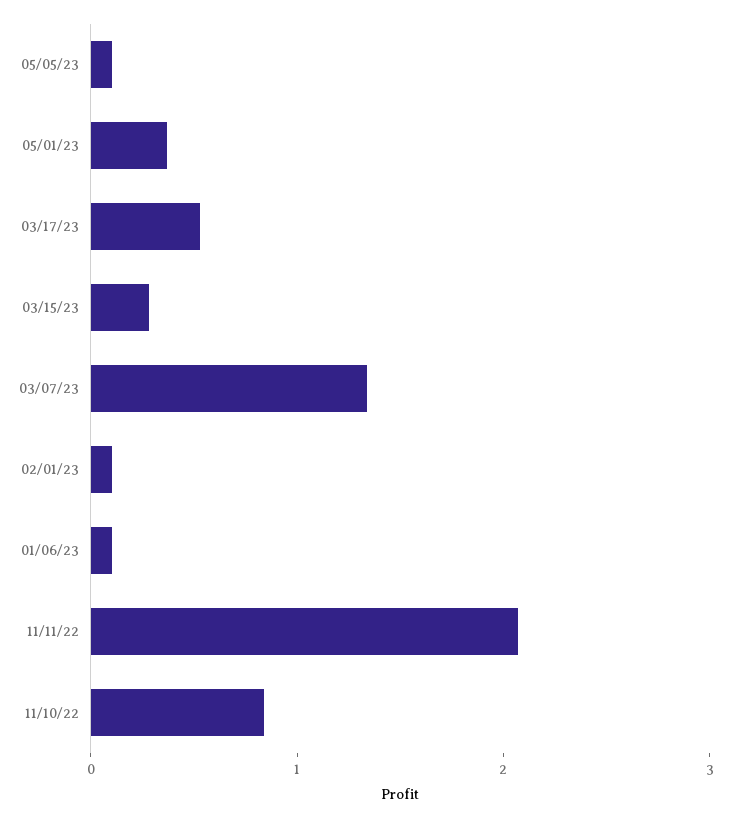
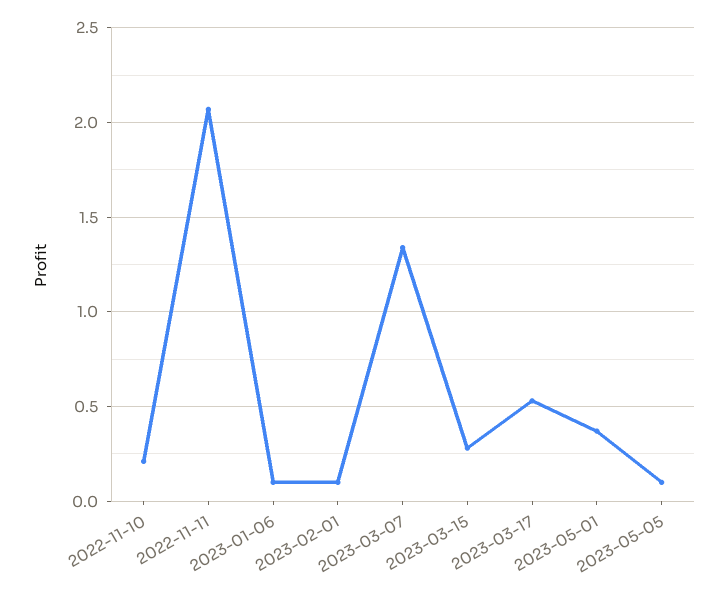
  {
    "05/05/23": 0.1,
    "05/01/23": 0.35,
    "03/17/23": 0.55,
    "03/15/23": 0.3,
    "03/07/23": 1.35,
    "02/01/23": 0.1,
    "01/06/23": 0.1,
    "11/11/22": 2.05,
-   "11/10/22": 0.8
+   "11/10/22": 0.2
  }

